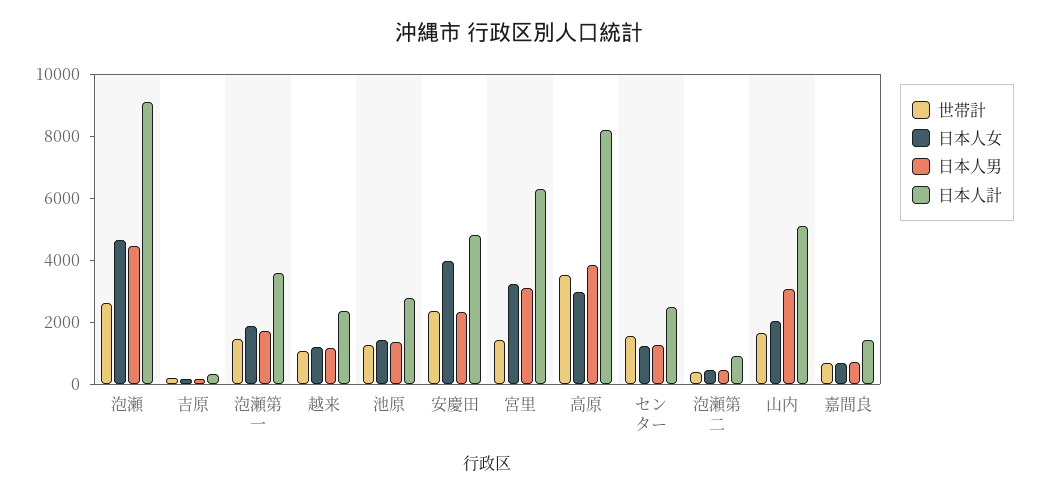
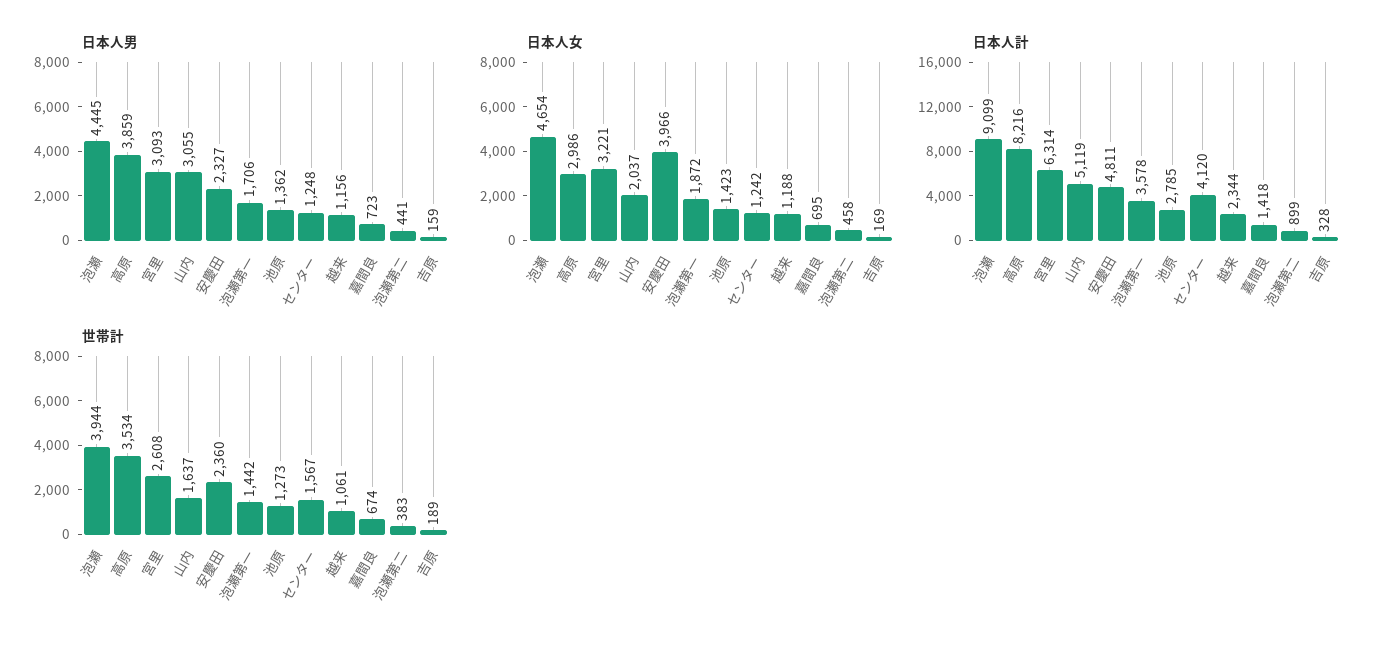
  {
    "世帯計": {
-     "泡瀬": 2500,
+     "泡瀬": 3944,
      "吉原": 189,
      "泡瀬第一": 1442,
      "越来": 1061,
      "池原": 1273,
      "安慶田": 2360,
-     "宮里": 1500,
+     "宮里": 2608,
      "高原": 3534,
      "センター": 1567,
      "泡瀬第二": 383,
      "山内": 1637,
      "嘉間良": 674
    },
    "日本人女": {
      "泡瀬": 4654,
      "吉原": 169,
      "泡瀬第一": 1872,
      "越来": 1188,
      "池原": 1423,
      "安慶田": 3966,
      "宮里": 3221,
      "高原": 2986,
      "センター": 1242,
      "泡瀬第二": 458,
      "山内": 2037,
      "嘉間良": 695
    },
    "日本人男": {
      "泡瀬": 4445,
      "吉原": 159,
      "泡瀬第一": 1706,
      "越来": 1156,
      "池原": 1362,
      "安慶田": 2327,
      "宮里": 3093,
      "高原": 3859,
      "センター": 1248,
      "泡瀬第二": 441,
      "山内": 3055,
      "嘉間良": 723
    },
    "日本人計": {
      "泡瀬": 9099,
      "吉原": 328,
      "泡瀬第一": 3578,
      "越来": 2344,
      "池原": 2785,
      "安慶田": 4811,
      "宮里": 6314,
      "高原": 8216,
-     "センター": 2500,
+     "センター": 4120,
      "泡瀬第二": 899,
      "山内": 5119,
      "嘉間良": 1418
    }
  }

